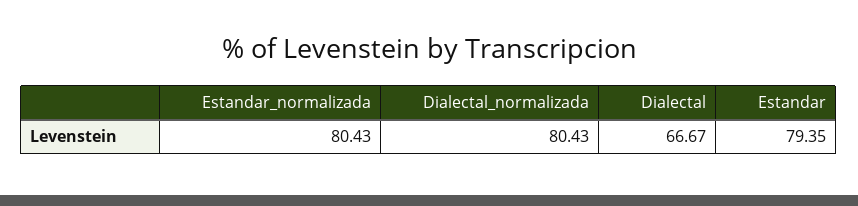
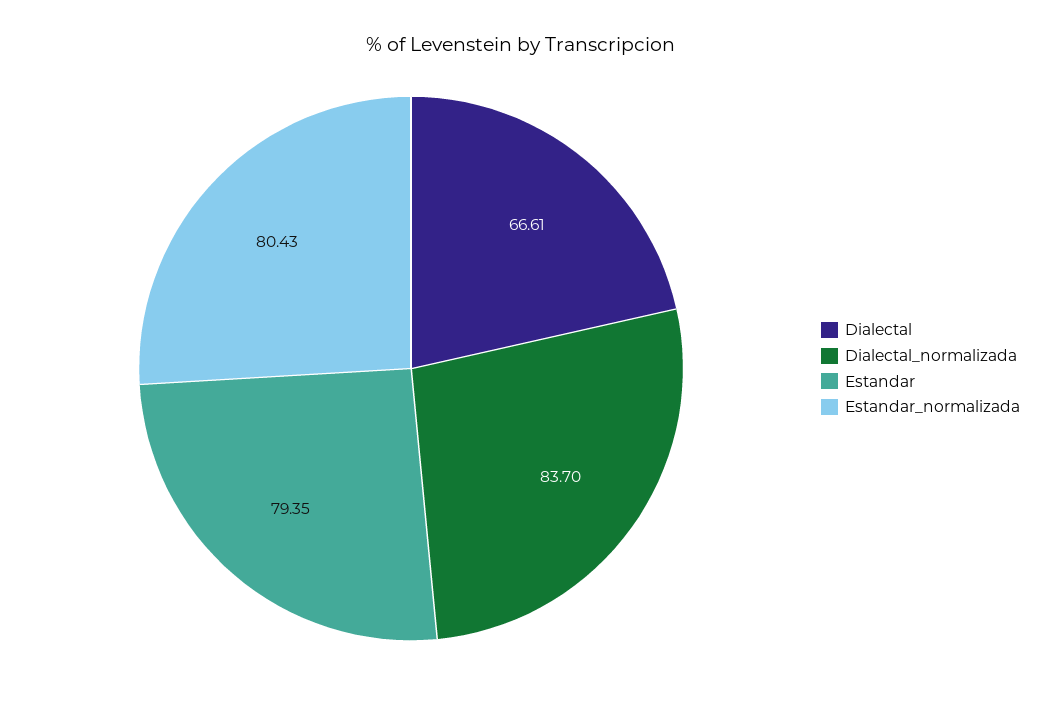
  {
    "Estandar_normalizada": 80.43,
-   "Dialectal_normalizada": 80.43,
+   "Dialectal_normalizada": 83.7,
-   "Dialectal": 66.67,
+   "Dialectal": 66.61,
    "Estandar": 79.35
  }

